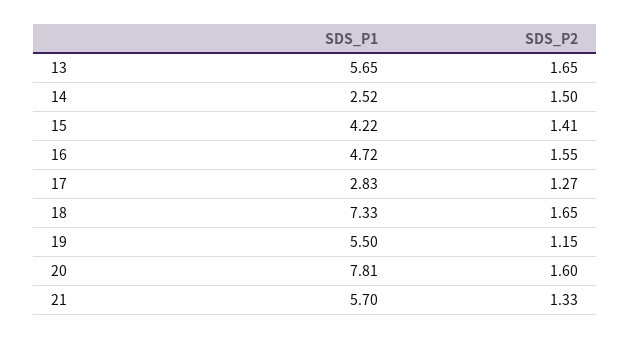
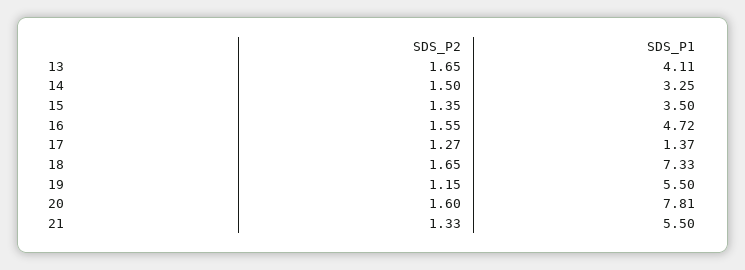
  {
    "SDS_P1": {
-     "13": 5.65,
+     "13": 4.11,
-     "14": 2.52,
+     "14": 3.25,
-     "15": 4.22,
+     "15": 3.5,
      "16": 4.72,
-     "17": 2.83,
+     "17": 1.37,
      "18": 7.33,
      "19": 5.5,
      "20": 7.81,
-     "21": 5.7
+     "21": 5.5
    },
    "SDS_P2": {
      "13": 1.65,
      "14": 1.5,
-     "15": 1.41,
+     "15": 1.35,
      "16": 1.55,
      "17": 1.27,
      "18": 1.65,
      "19": 1.15,
      "20": 1.6,
      "21": 1.33
    }
  }

